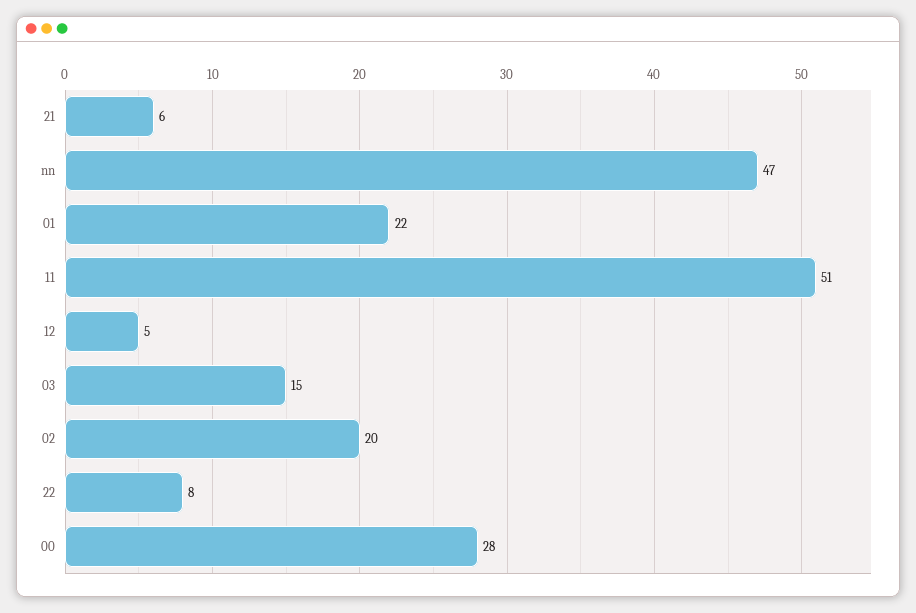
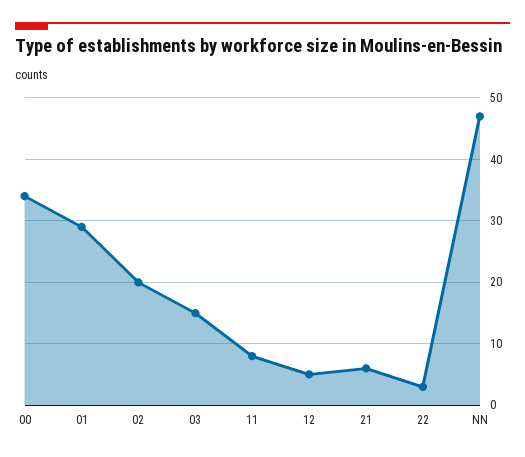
  {
    "21": 6,
    "nn": 47,
-   "01": 22,
+   "01": 29,
-   "11": 51,
+   "11": 8,
    "12": 5,
    "03": 15,
    "02": 20,
-   "22": 8,
+   "22": 3,
-   "00": 28
+   "00": 34
  }

